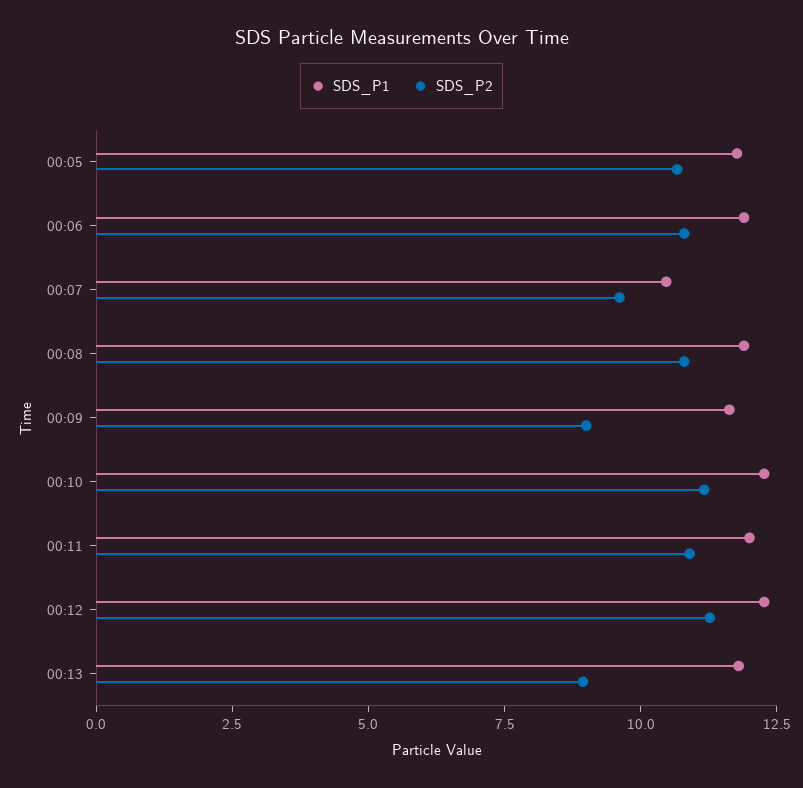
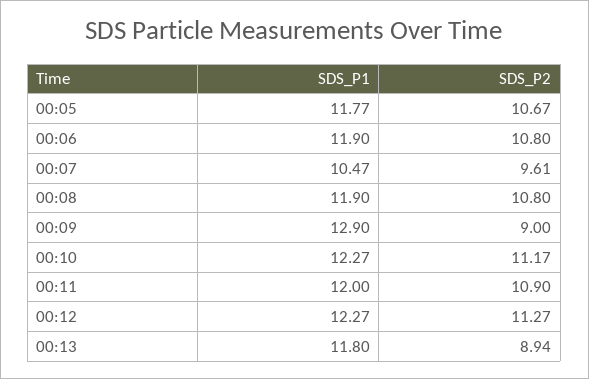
  {
    "SDS_P1": {
      "00:05": 11.77,
      "00:06": 11.9,
      "00:07": 10.47,
      "00:08": 11.9,
-     "00:09": 11.5,
+     "00:09": 12.9,
      "00:10": 12.27,
      "00:11": 12,
      "00:12": 12.27,
      "00:13": 11.8
    },
    "SDS_P2": {
      "00:05": 10.67,
      "00:06": 10.8,
      "00:07": 9.61,
      "00:08": 10.8,
      "00:09": 9,
      "00:10": 11.17,
      "00:11": 10.9,
      "00:12": 11.27,
      "00:13": 8.94
    }
  }

